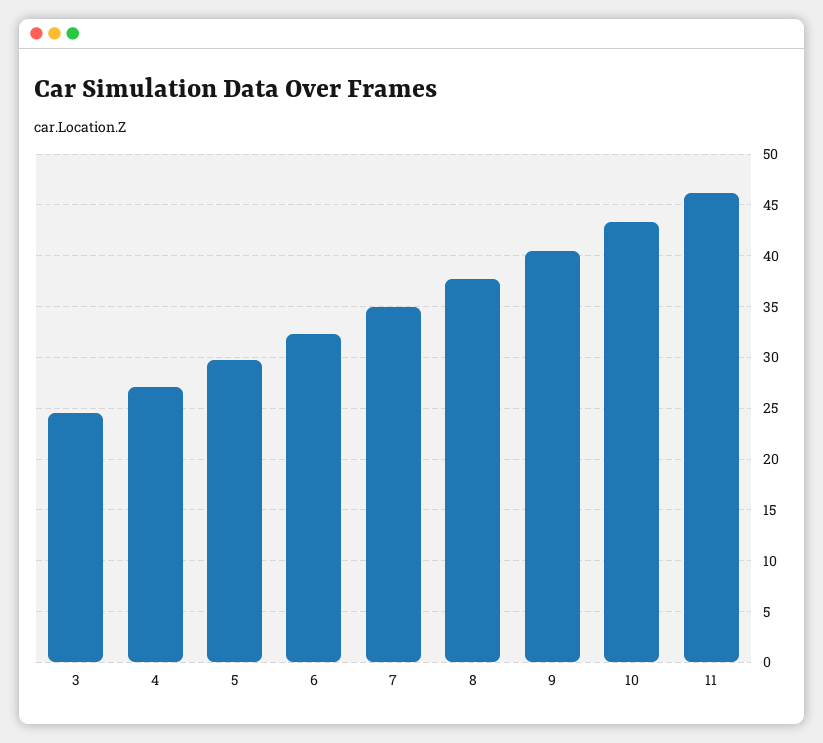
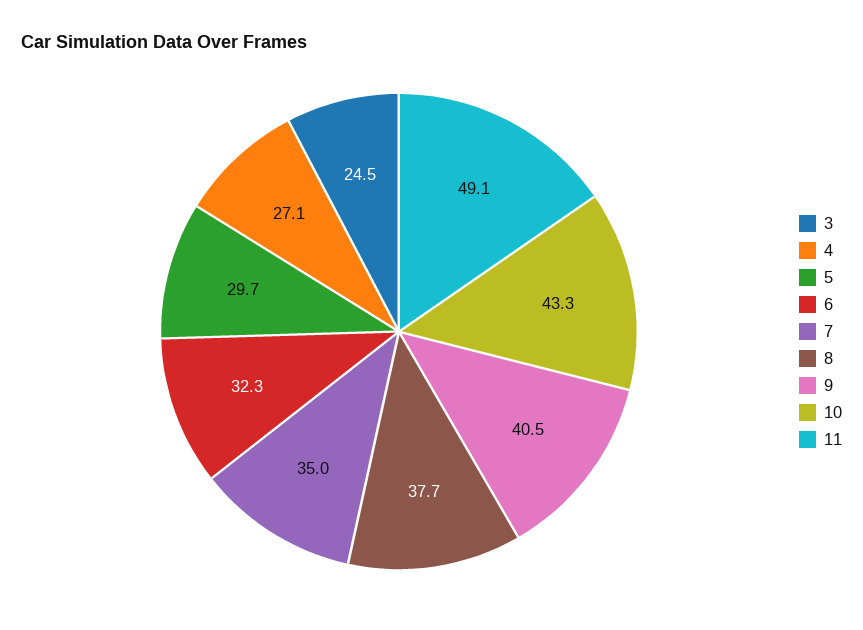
  {
    "3": 24.5,
    "4": 27.1,
    "5": 29.7,
    "6": 32.3,
    "7": 35,
    "8": 37.7,
    "9": 40.5,
    "10": 43.3,
-   "11": 46
+   "11": 49.1
  }

